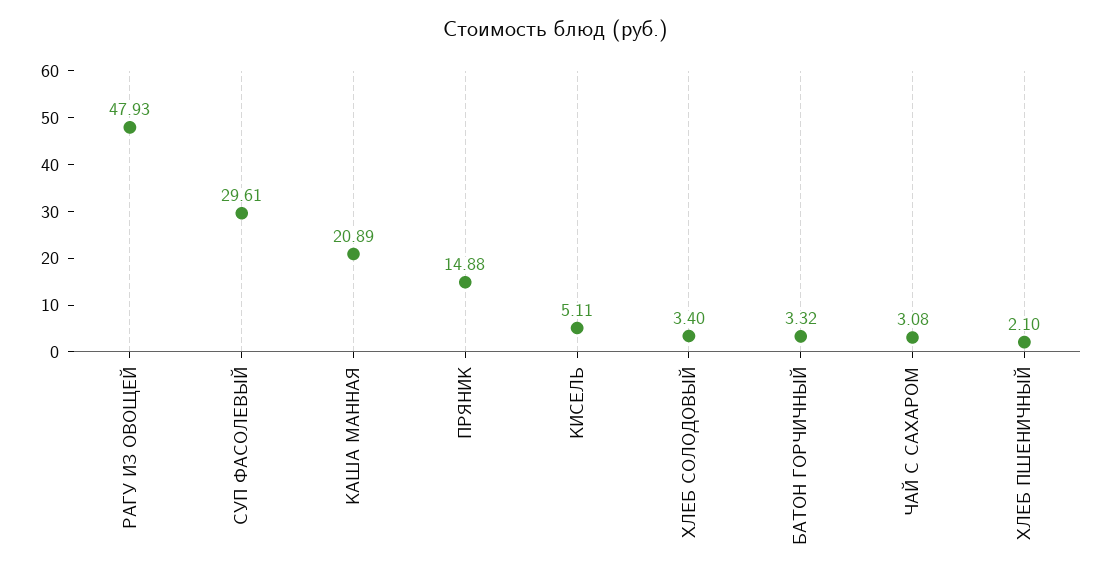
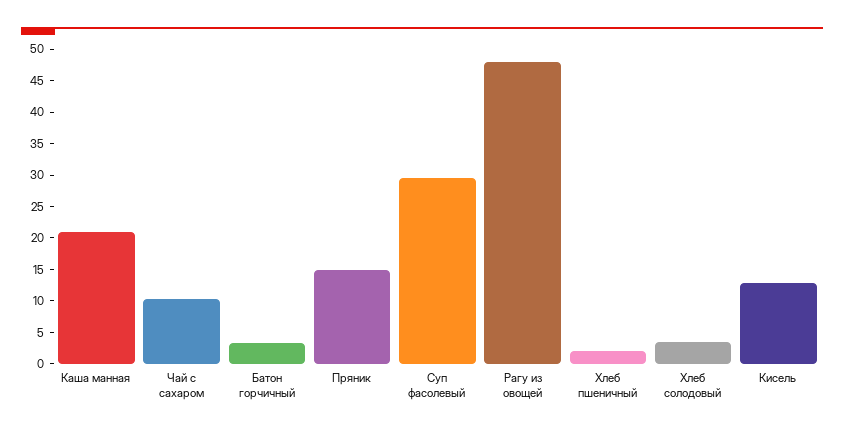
  {
    "РАГУ ИЗ ОВОЩЕЙ": 47.93,
    "СУП ФАСОЛЕВЫЙ": 29.61,
    "КАША МАННАЯ": 20.89,
    "ПРЯНИК": 14.88,
-   "КИСЕЛЬ": 5.11,
+   "КИСЕЛЬ": 12.5,
    "ХЛЕБ СОЛОДОВЫЙ": 3.4,
    "БАТОН ГОРЧИЧНЫЙ": 3.32,
-   "ЧАЙ С САХАРОМ": 3.08,
+   "ЧАЙ С САХАРОМ": 10,
    "ХЛЕБ ПШЕНИЧНЫЙ": 2.1
  }

